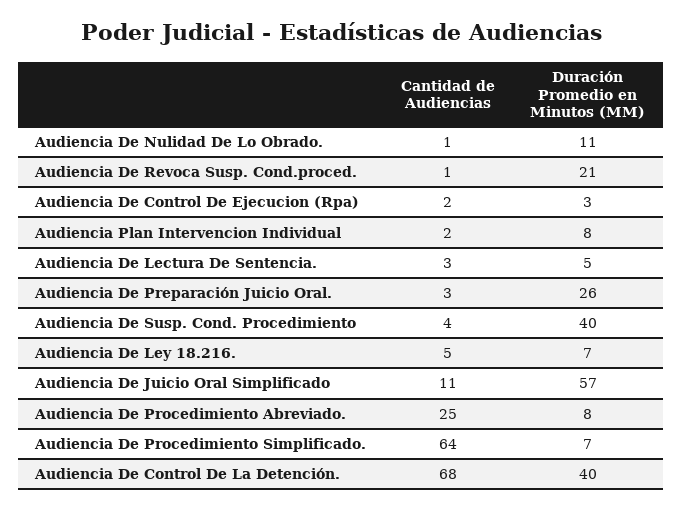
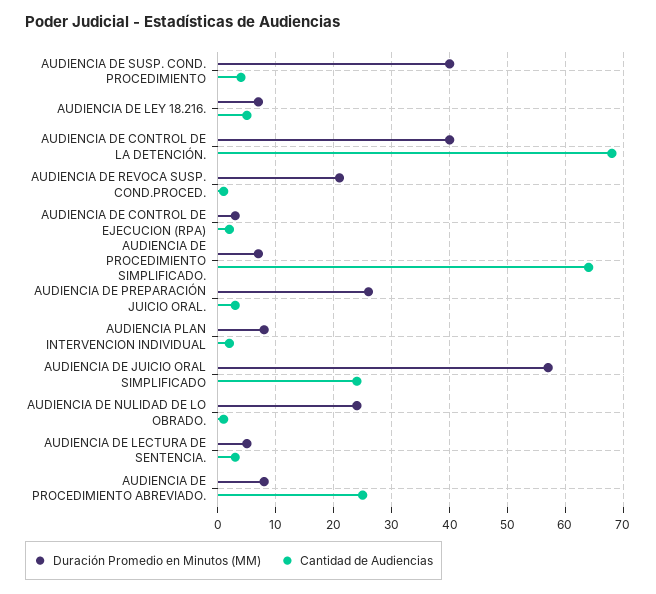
  {
    "Cantidad de Audiencias": {
      "Audiencia De Nulidad De Lo Obrado.": 1,
      "Audiencia De Revoca Susp. Cond.proced.": 1,
      "Audiencia De Control De Ejecucion (Rpa)": 2,
      "Audiencia Plan Intervencion Individual": 2,
      "Audiencia De Lectura De Sentencia.": 3,
      "Audiencia De Preparación Juicio Oral.": 3,
      "Audiencia De Susp. Cond. Procedimiento": 4,
      "Audiencia De Ley 18.216.": 5,
-     "Audiencia De Juicio Oral Simplificado": 11,
+     "Audiencia De Juicio Oral Simplificado": 25,
      "Audiencia De Procedimiento Abreviado.": 25,
      "Audiencia De Procedimiento Simplificado.": 64,
      "Audiencia De Control De La Detención.": 68
    },
    "Duración Promedio en Minutos (MM)": {
-     "Audiencia De Nulidad De Lo Obrado.": 11,
+     "Audiencia De Nulidad De Lo Obrado.": 25,
      "Audiencia De Revoca Susp. Cond.proced.": 21,
      "Audiencia De Control De Ejecucion (Rpa)": 3,
      "Audiencia Plan Intervencion Individual": 8,
      "Audiencia De Lectura De Sentencia.": 5,
      "Audiencia De Preparación Juicio Oral.": 26,
      "Audiencia De Susp. Cond. Procedimiento": 40,
      "Audiencia De Ley 18.216.": 7,
      "Audiencia De Juicio Oral Simplificado": 57,
      "Audiencia De Procedimiento Abreviado.": 8,
      "Audiencia De Procedimiento Simplificado.": 7,
      "Audiencia De Control De La Detención.": 40
    }
  }

